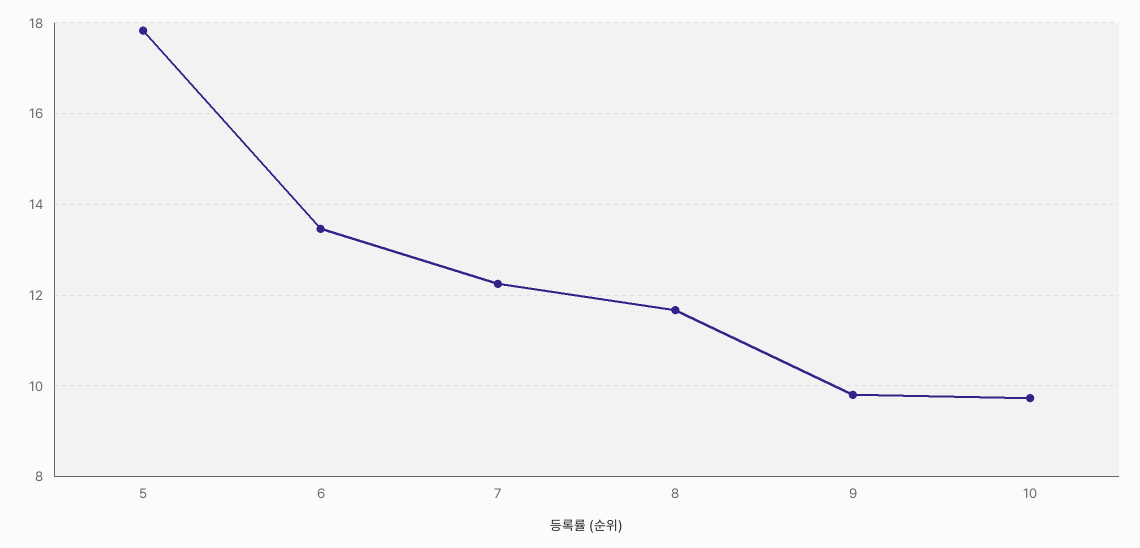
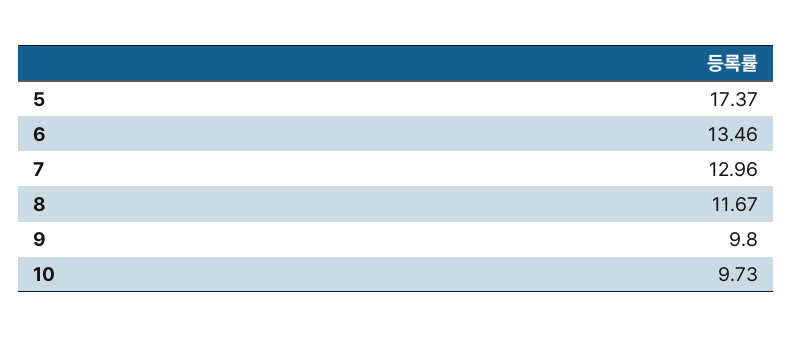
  {
-   "5": 17.8,
+   "5": 17.37,
    "6": 13.46,
-   "7": 12.2,
+   "7": 12.96,
    "8": 11.67,
    "9": 9.8,
    "10": 9.73
  }

